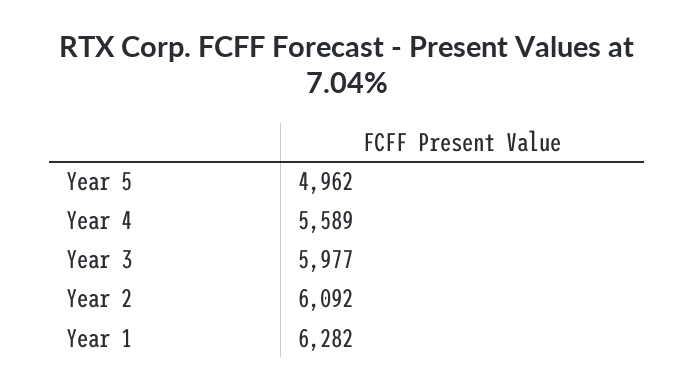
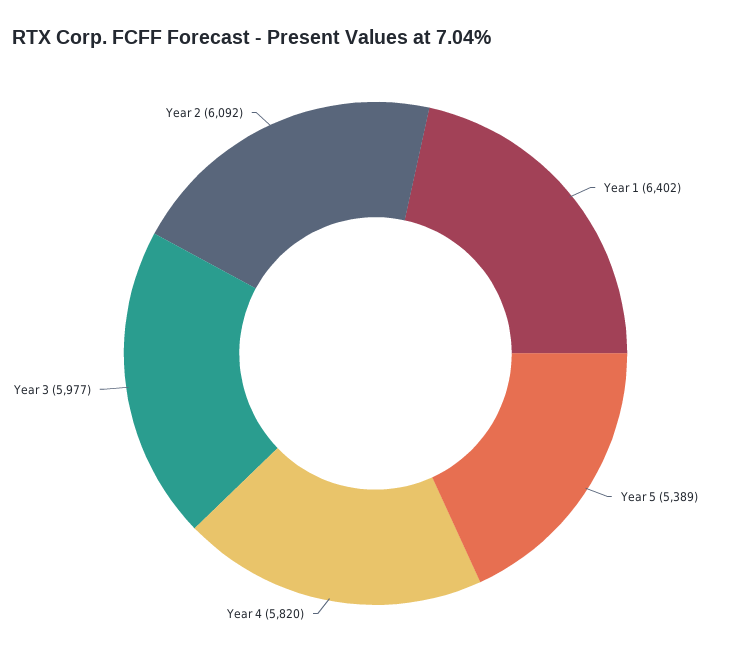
  {
-   "Year 5": 4962,
+   "Year 5": 5389,
-   "Year 4": 5589,
+   "Year 4": 5820,
    "Year 3": 5977,
    "Year 2": 6092,
-   "Year 1": 6282
+   "Year 1": 6402
  }

